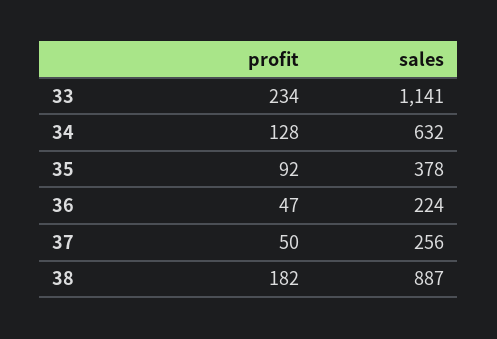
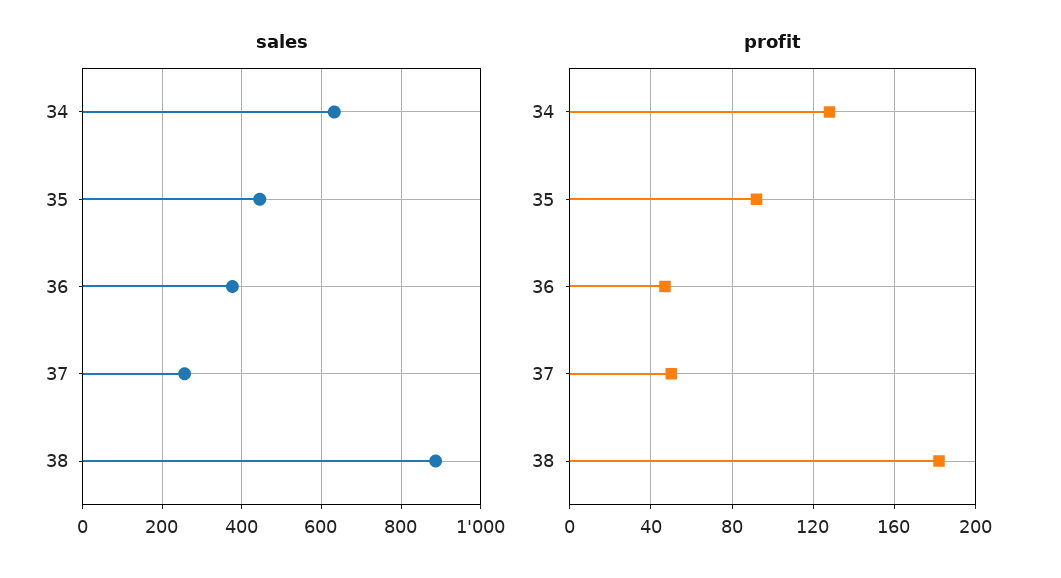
  {
    "profit": {
-     "33": 234,
      "34": 128,
      "35": 92,
      "36": 47,
      "37": 50,
      "38": 182
    },
    "sales": {
-     "33": 1141,
      "34": 632,
-     "35": 378,
+     "35": 440,
-     "36": 224,
+     "36": 380,
      "37": 256,
      "38": 887
    }
  }

